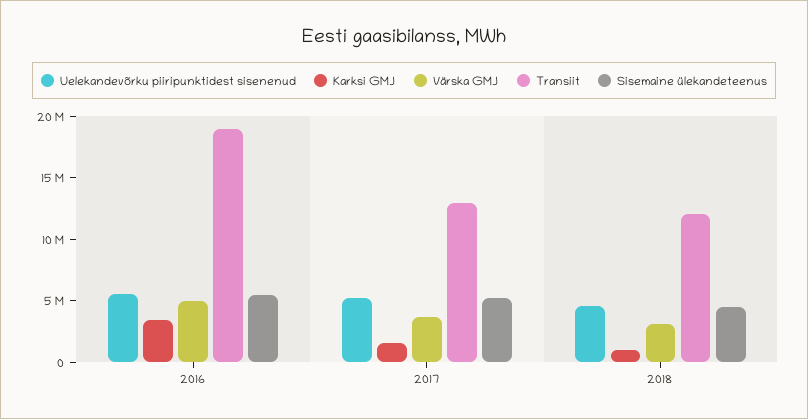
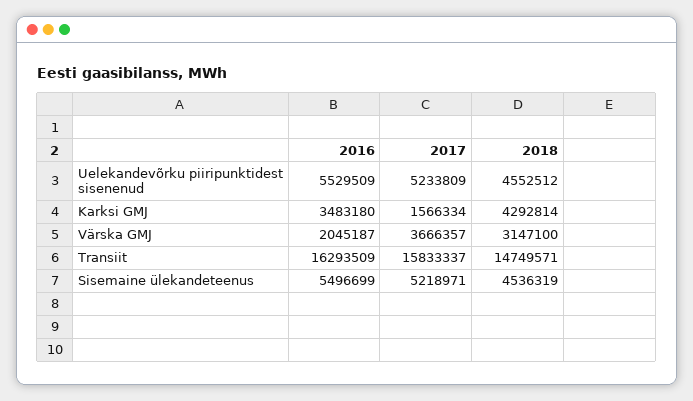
  {
    "Uelekandevõrku piiripunktidest sisenenud": {
      "2016": 5529509,
      "2017": 5233809,
      "2018": 4552512
    },
    "Karksi GMJ": {
      "2016": 3483180,
      "2017": 1566334,
-     "2018": 1000000
+     "2018": 4292814
    },
    "Värska GMJ": {
-     "2016": 5000000,
+     "2016": 2045187,
      "2017": 3666357,
      "2018": 3147100
    },
    "Transiit": {
-     "2016": 19000000,
+     "2016": 16293509,
-     "2017": 13000000,
+     "2017": 15833337,
-     "2018": 12000000
+     "2018": 14749571
    },
    "Sisemaine ülekandeteenus": {
      "2016": 5496699,
      "2017": 5218971,
      "2018": 4536319
    }
  }

